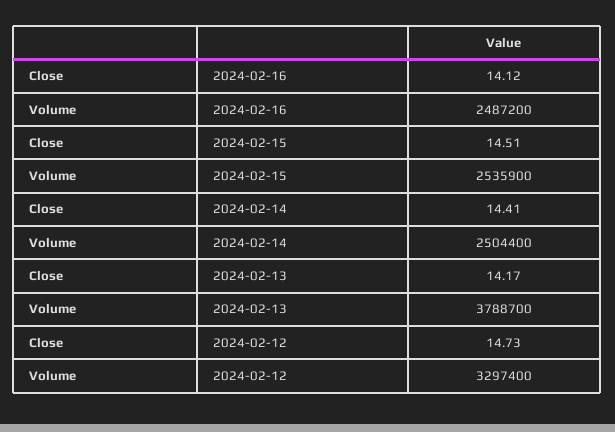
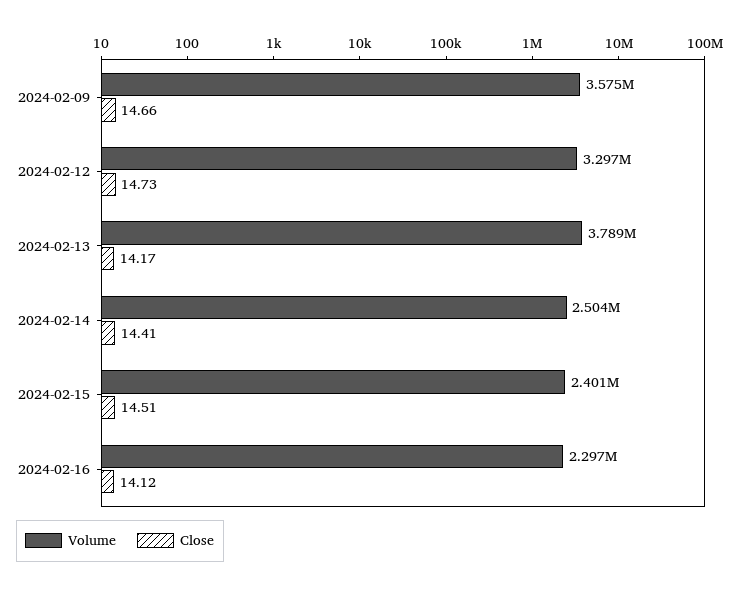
  {
    "Close": {
      "2024-02-16": 14.12,
      "2024-02-15": 14.51,
      "2024-02-14": 14.41,
      "2024-02-13": 14.17,
-     "2024-02-12": 14.73
+     "2024-02-12": 14.73,
+     "2024-02-09": 14.66
    },
    "Volume": {
-     "2024-02-16": 2487200,
+     "2024-02-16": 2297000,
-     "2024-02-15": 2535900,
+     "2024-02-15": 2401000,
      "2024-02-14": 2504400,
      "2024-02-13": 3788700,
-     "2024-02-12": 3297400
+     "2024-02-12": 3297400,
+     "2024-02-09": 3575000
    }
  }

